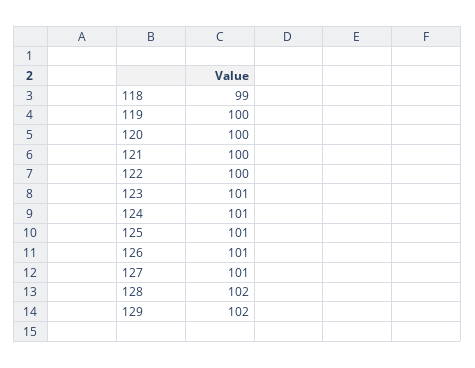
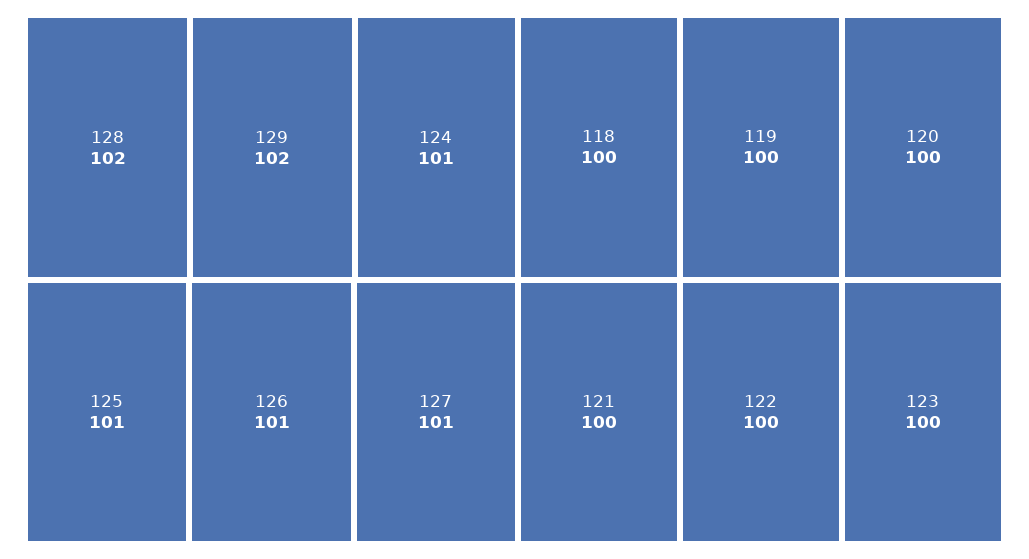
  {
-   "118": 99,
+   "118": 100,
    "119": 100,
    "120": 100,
    "121": 100,
    "122": 100,
-   "123": 101,
+   "123": 100,
    "124": 101,
    "125": 101,
    "126": 101,
    "127": 101,
    "128": 102,
    "129": 102
  }

